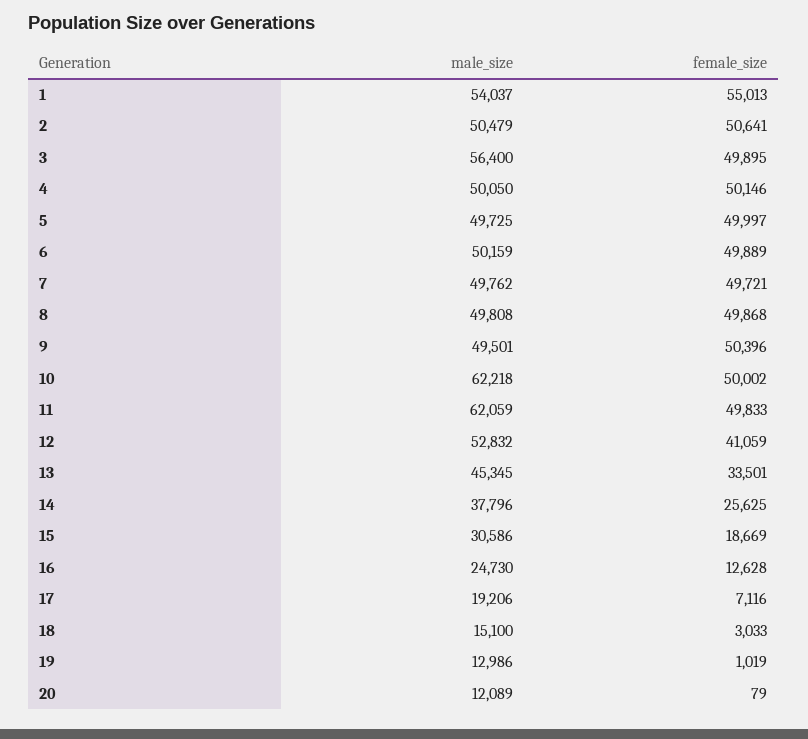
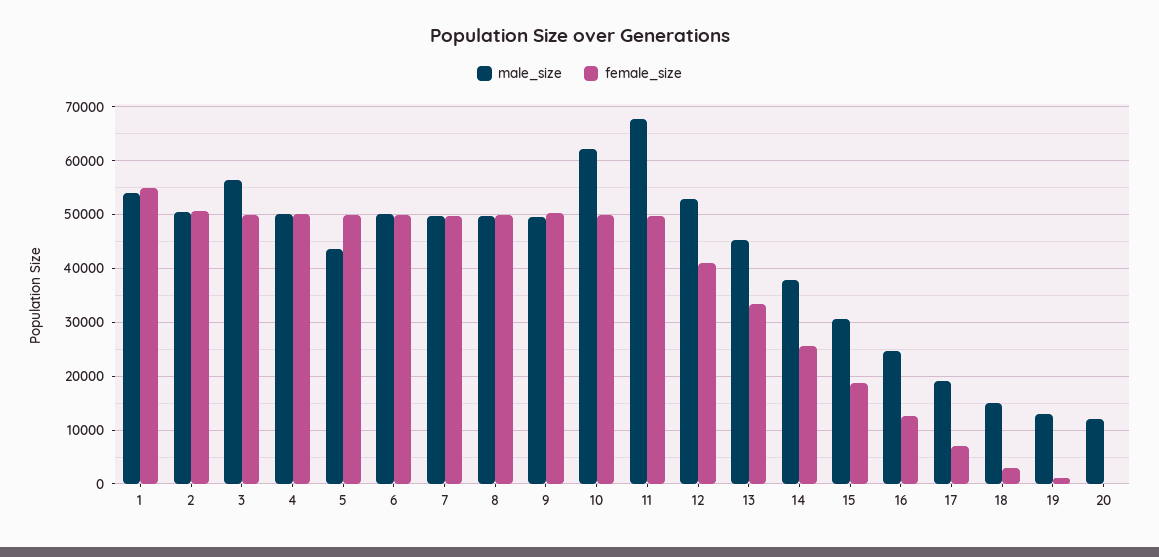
  {
    "male_size": {
      "1": 54037,
      "2": 50479,
      "3": 56400,
      "4": 50050,
-     "5": 49725,
+     "5": 44000,
      "6": 50159,
      "7": 49762,
      "8": 49808,
      "9": 49501,
      "10": 62218,
-     "11": 62059,
+     "11": 68000,
      "12": 52832,
      "13": 45345,
      "14": 37796,
      "15": 30586,
      "16": 24730,
      "17": 19206,
      "18": 15100,
      "19": 12986,
      "20": 12089
    },
    "female_size": {
      "1": 55013,
      "2": 50641,
      "3": 49895,
      "4": 50146,
      "5": 49997,
      "6": 49889,
      "7": 49721,
      "8": 49868,
      "9": 50396,
      "10": 50002,
      "11": 49833,
      "12": 41059,
      "13": 33501,
      "14": 25625,
      "15": 18669,
      "16": 12628,
      "17": 7116,
      "18": 3033,
      "19": 1019,
      "20": 79
    }
  }

